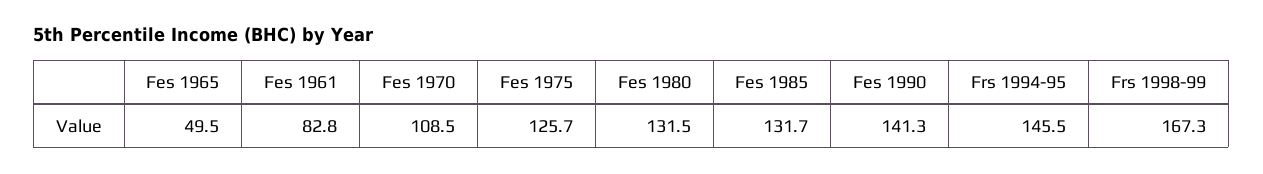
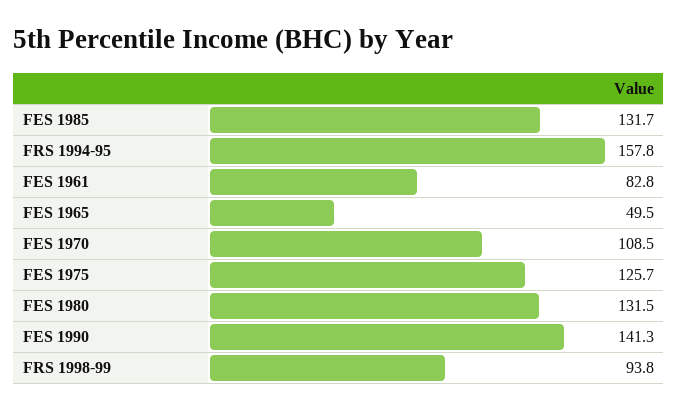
  {
    "Fes 1965": 49.5,
    "Fes 1961": 82.8,
    "Fes 1970": 108.5,
    "Fes 1975": 125.7,
    "Fes 1980": 131.5,
    "Fes 1985": 131.7,
    "Fes 1990": 141.3,
-   "Frs 1994-95": 145.5,
+   "Frs 1994-95": 157.8,
-   "Frs 1998-99": 167.3
+   "Frs 1998-99": 93.8
  }

